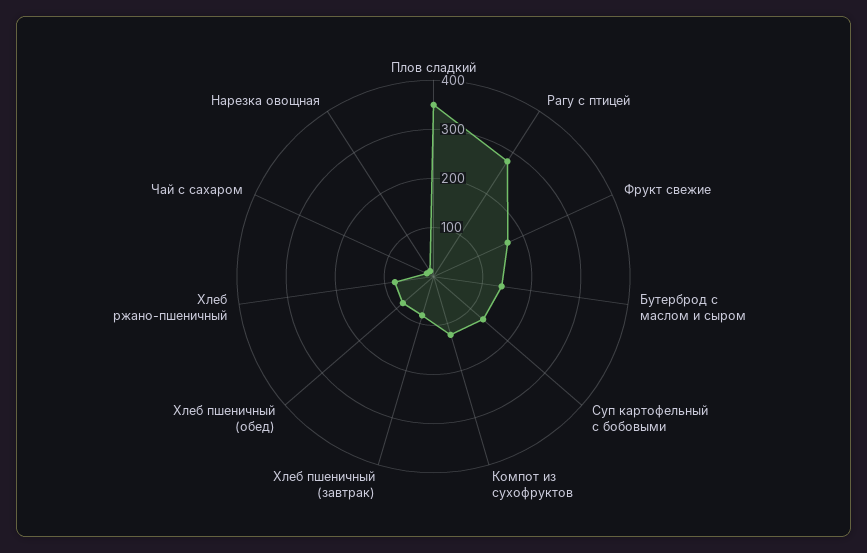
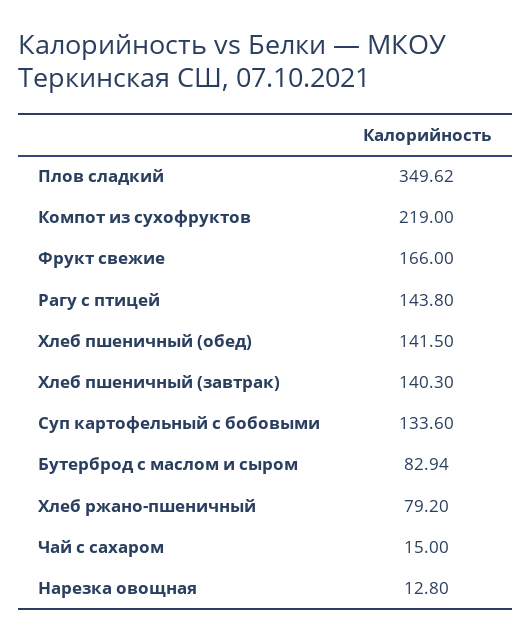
  {
    "Плов сладкий": 349.62,
-   "Рагу с птицей": 280,
+   "Рагу с птицей": 143.8,
    "Фрукт свежие": 166,
-   "Бутерброд с маслом и сыром": 140,
+   "Бутерброд с маслом и сыром": 82.94,
    "Суп картофельный с бобовыми": 133.6,
-   "Компот из сухофруктов": 120,
+   "Компот из сухофруктов": 219,
-   "Хлеб пшеничный (завтрак)": 80,
+   "Хлеб пшеничный (завтрак)": 140.3,
-   "Хлеб пшеничный (обед)": 80,
+   "Хлеб пшеничный (обед)": 141.5,
    "Хлеб ржано-пшеничный": 79.2,
    "Чай с сахаром": 15,
    "Нарезка овощная": 12.8
  }

